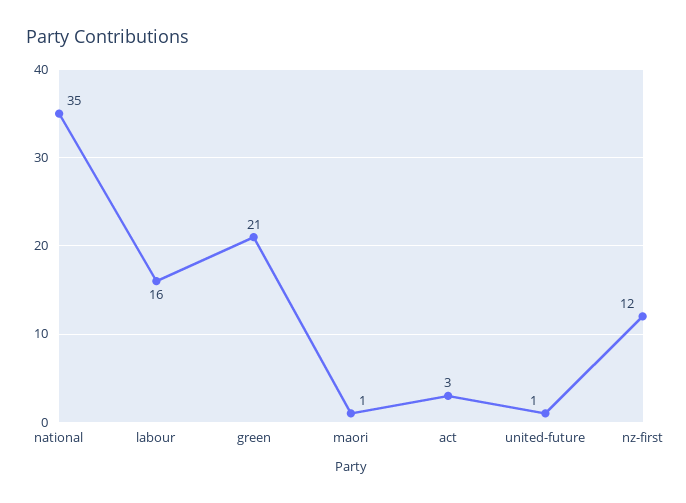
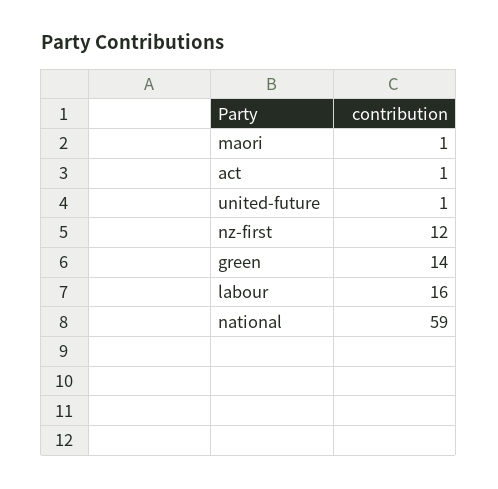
  {
-   "national": 35,
+   "national": 59,
    "labour": 16,
-   "green": 21,
+   "green": 14,
    "maori": 1,
-   "act": 3,
+   "act": 1,
    "united-future": 1,
    "nz-first": 12
  }

